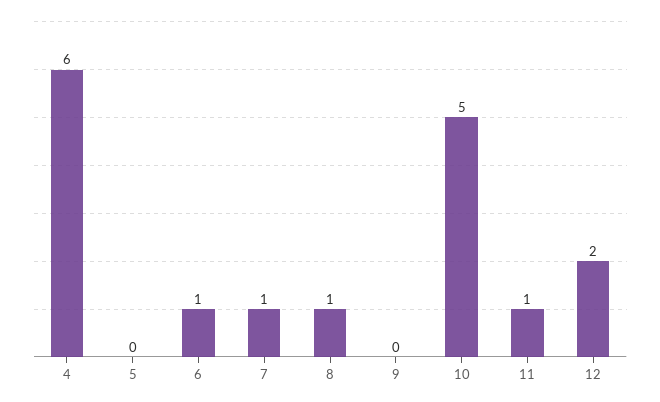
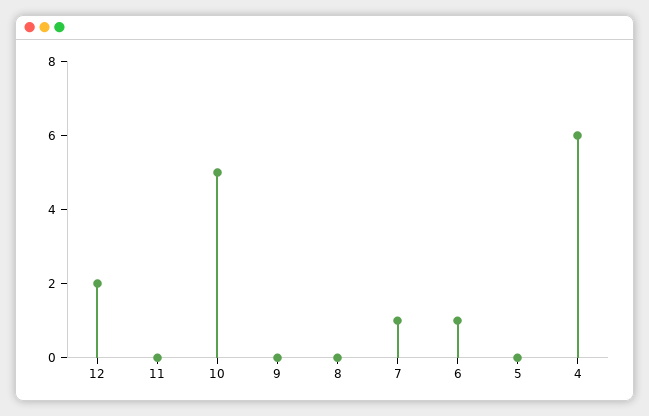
  {
    "4": 6,
    "5": 0,
    "6": 1,
    "7": 1,
-   "8": 1,
+   "8": 0,
    "9": 0,
    "10": 5,
-   "11": 1,
+   "11": 0,
    "12": 2
  }

